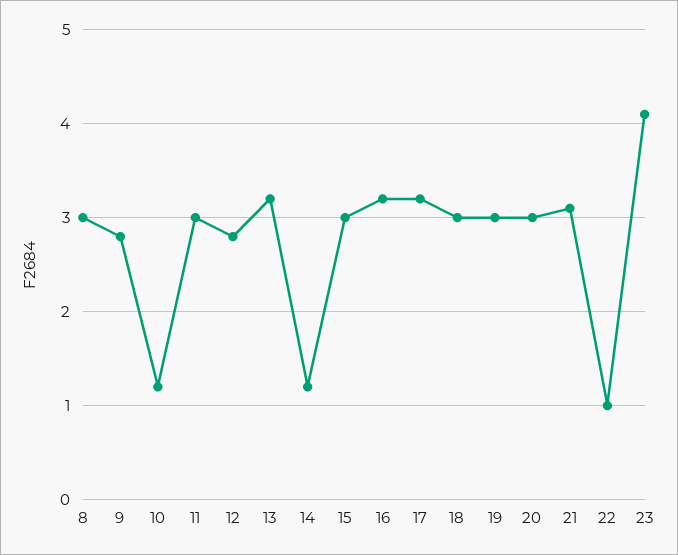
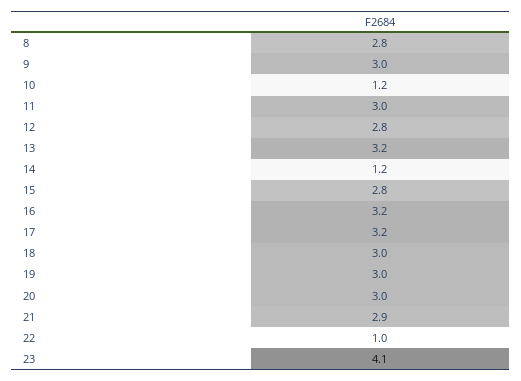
  {
-   "8": 3,
+   "8": 2.8,
-   "9": 2.8,
+   "9": 3,
    "10": 1.2,
    "11": 3,
    "12": 2.8,
    "13": 3.2,
    "14": 1.2,
-   "15": 3,
+   "15": 2.8,
    "16": 3.2,
    "17": 3.2,
    "18": 3,
    "19": 3,
    "20": 3,
-   "21": 3.1,
+   "21": 2.9,
    "22": 1,
    "23": 4.1
  }

